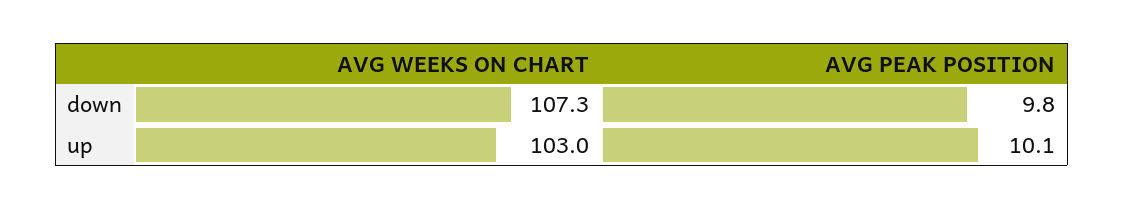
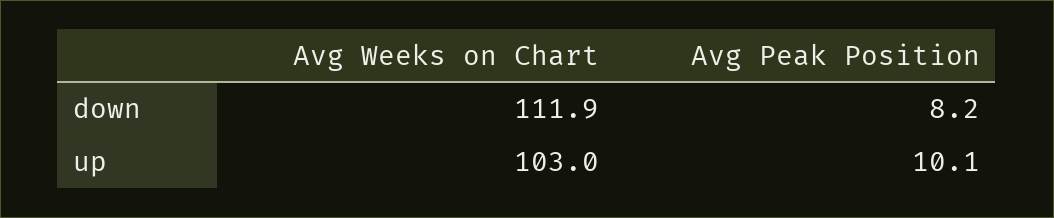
  {
    "AVG WEEKS ON CHART": {
-     "down": 107.3,
+     "down": 111.9,
      "up": 103
    },
    "AVG PEAK POSITION": {
-     "down": 9.8,
+     "down": 8.2,
      "up": 10.1
    }
  }

